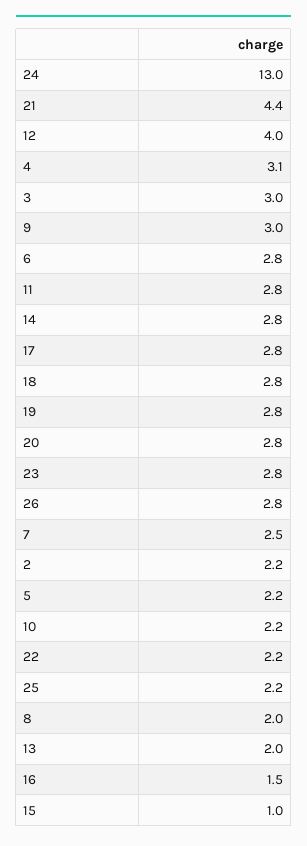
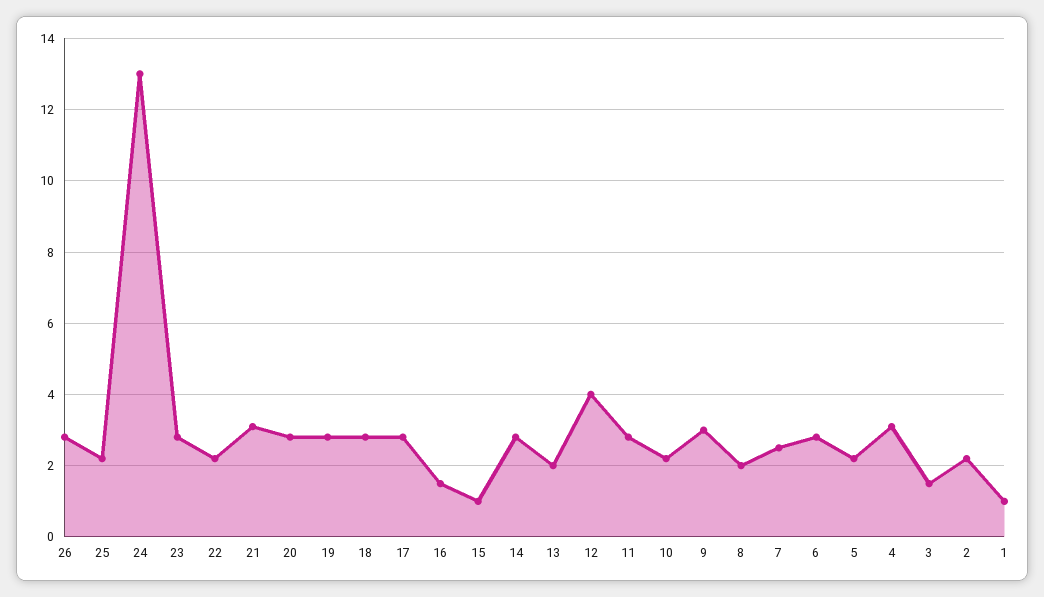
  {
    "24": 13,
-   "21": 4.4,
+   "21": 3,
    "12": 4,
    "4": 3.1,
-   "3": 3,
+   "3": 1.5,
    "9": 3,
    "6": 2.8,
    "11": 2.8,
    "14": 2.8,
    "17": 2.8,
    "18": 2.8,
    "19": 2.8,
    "20": 2.8,
    "23": 2.8,
    "26": 2.8,
    "7": 2.5,
    "2": 2.2,
    "5": 2.2,
    "10": 2.2,
    "22": 2.2,
    "25": 2.2,
    "8": 2,
    "13": 2,
    "16": 1.5,
-   "15": 1
+   "15": 1,
+   "1": 1
  }

